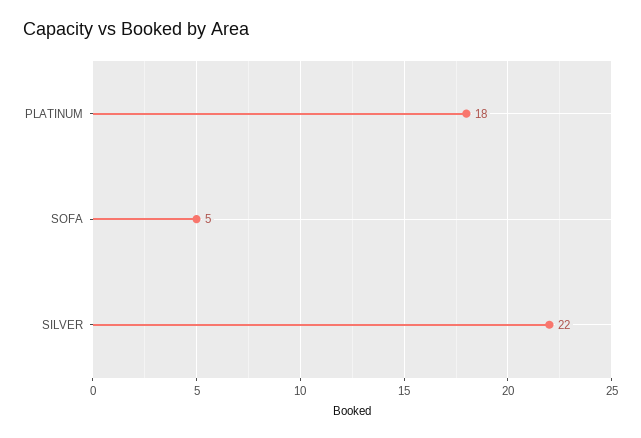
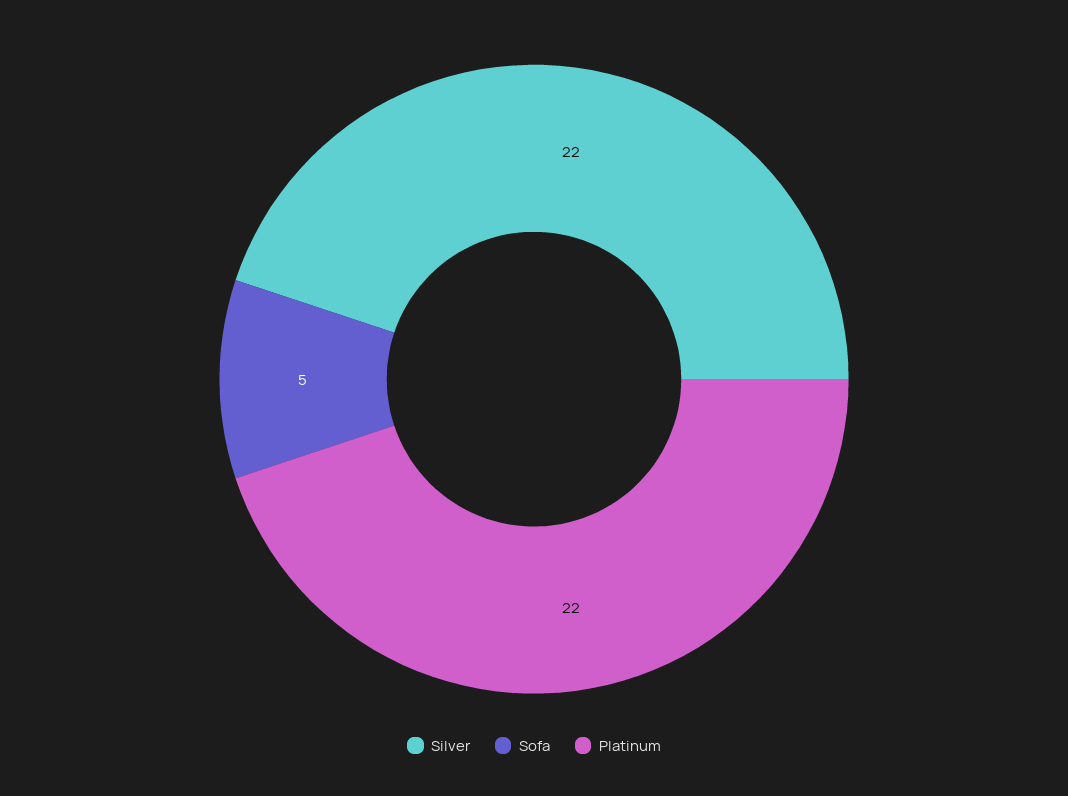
  {
-   "PLATINUM": 18,
+   "PLATINUM": 22,
    "SOFA": 5,
    "SILVER": 22
  }

